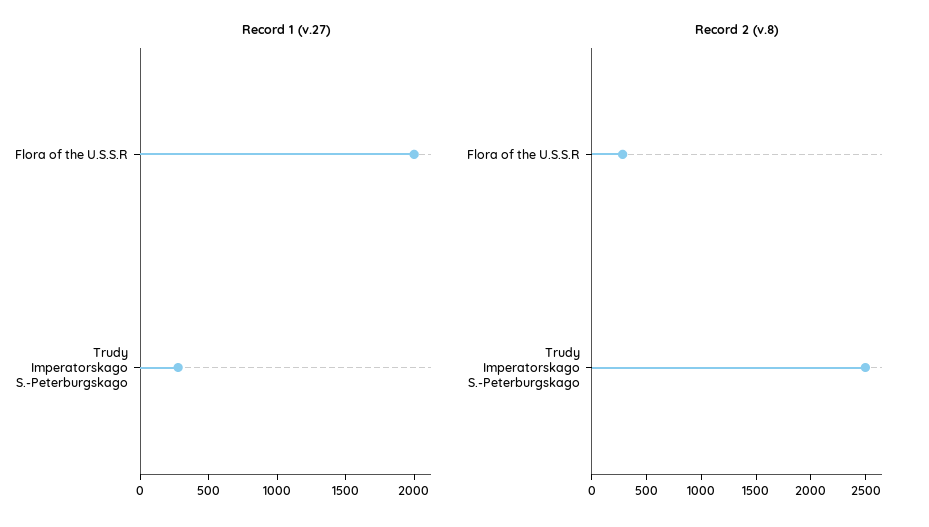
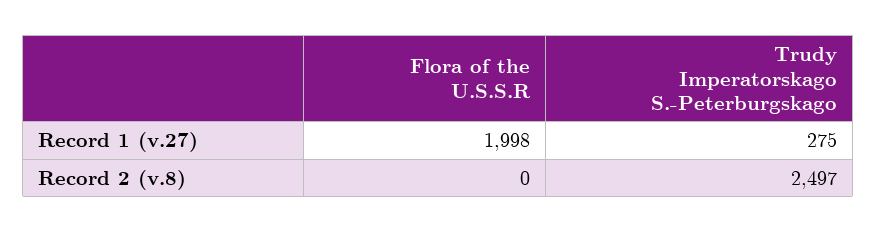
  {
    "Record 1 (v.27)": {
      "Flora of the U.S.S.R": 1998,
      "Trudy Imperatorskago S.-Peterburgskago": 275
    },
    "Record 2 (v.8)": {
-     "Flora of the U.S.S.R": 300,
+     "Flora of the U.S.S.R": 0,
      "Trudy Imperatorskago S.-Peterburgskago": 2497
    }
  }

